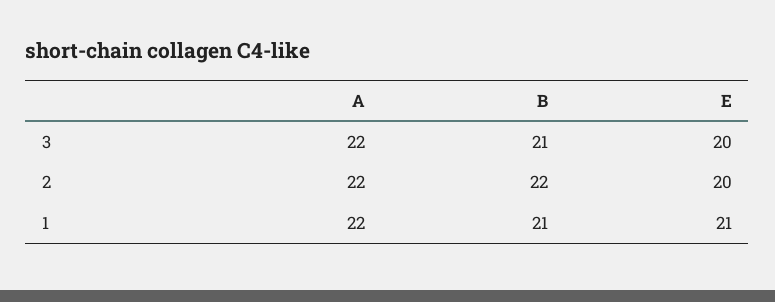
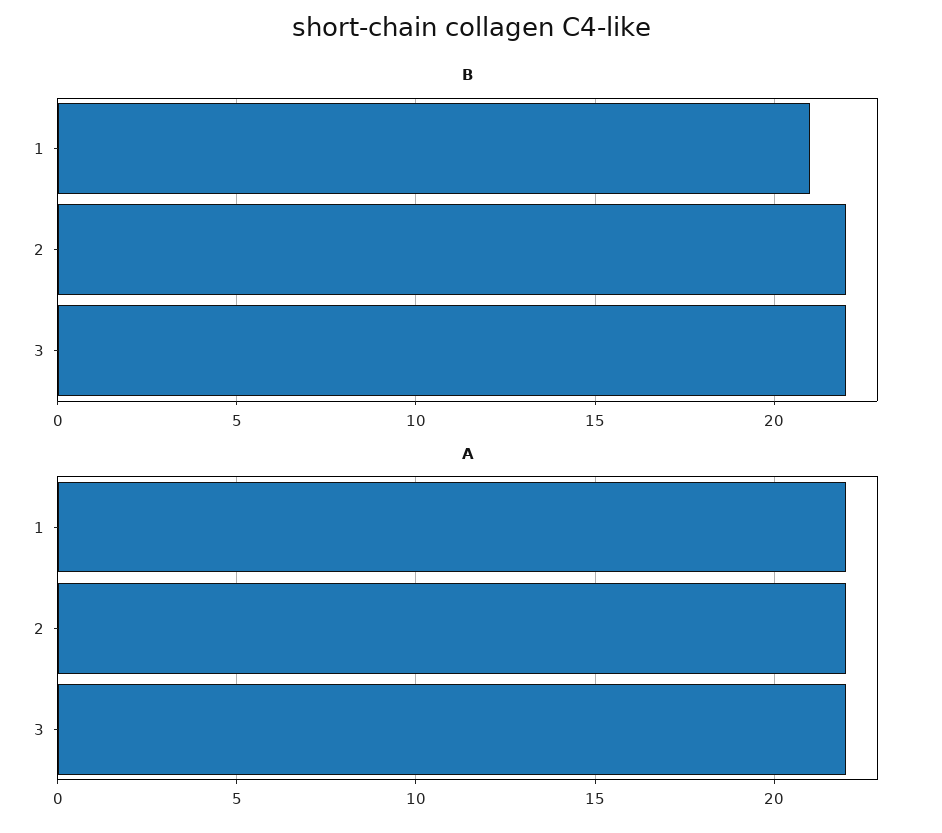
  {
    "A": {
      "3": 22,
      "2": 22,
      "1": 22
    },
    "B": {
-     "3": 21,
+     "3": 22,
      "2": 22,
      "1": 21
-   },
+   }
-   "E": {
-     "3": 20,
-     "2": 20,
-     "1": 21
-   }
  }

